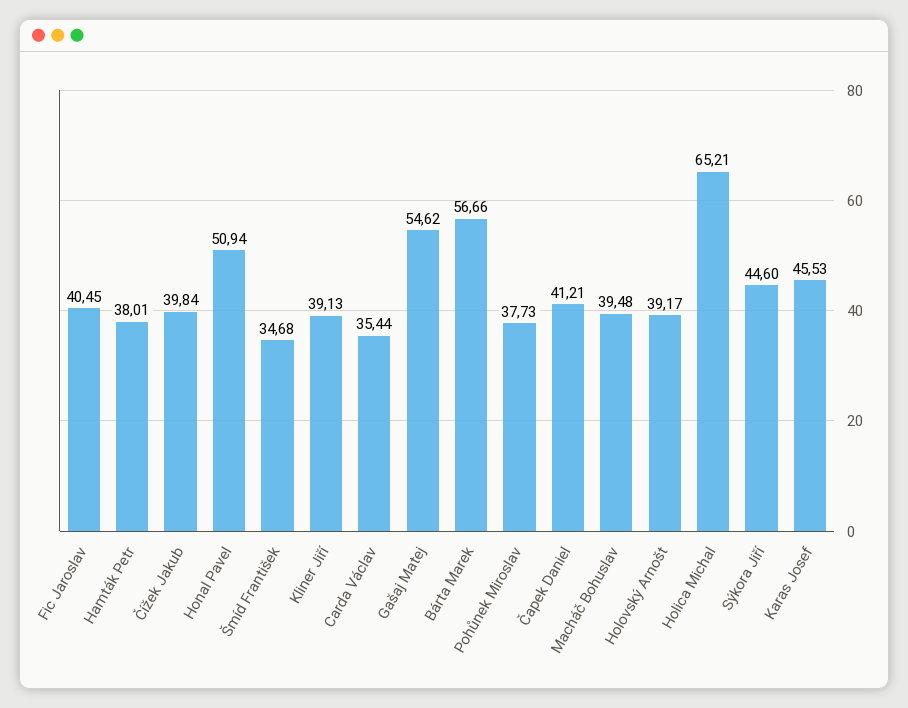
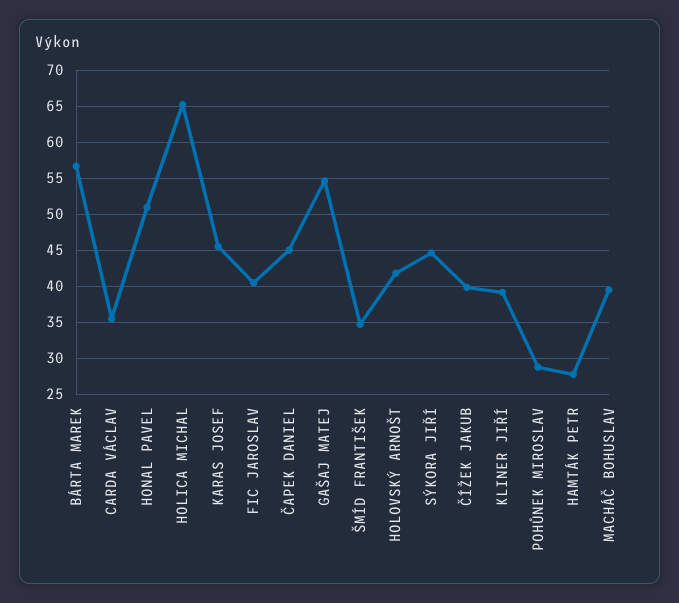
  {
    "Fic Jaroslav": 40.45,
-   "Hamták Petr": 38.01,
+   "Hamták Petr": 28,
    "Čížek Jakub": 39.84,
    "Honal Pavel": 50.94,
    "Šmíd František": 34.68,
    "Kliner Jiří": 39.13,
    "Carda Václav": 35.44,
    "Gašaj Matej": 54.62,
    "Bárta Marek": 56.66,
-   "Pohůnek Miroslav": 37.73,
+   "Pohůnek Miroslav": 29,
-   "Čapek Daniel": 41.21,
+   "Čapek Daniel": 45,
    "Macháč Bohuslav": 39.48,
-   "Holovský Arnošt": 39.17,
+   "Holovský Arnošt": 42,
    "Holica Michal": 65.21,
    "Sýkora Jiří": 44.6,
    "Karas Josef": 45.53
  }

